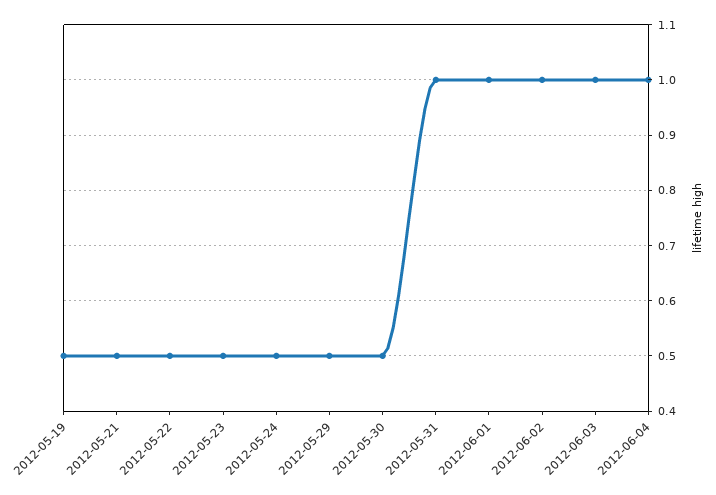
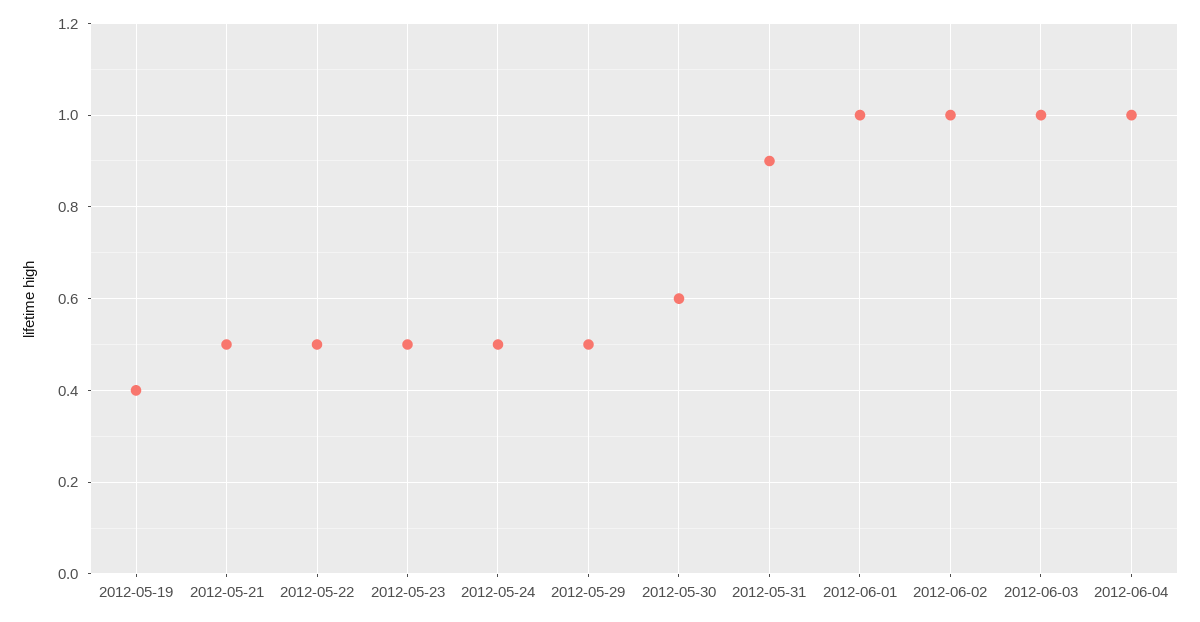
  {
-   "2012-05-19": 0.5,
+   "2012-05-19": 0.4,
    "2012-05-21": 0.5,
    "2012-05-22": 0.5,
    "2012-05-23": 0.5,
    "2012-05-24": 0.5,
    "2012-05-29": 0.5,
-   "2012-05-30": 0.5,
+   "2012-05-30": 0.6,
-   "2012-05-31": 1,
+   "2012-05-31": 0.9,
    "2012-06-01": 1,
    "2012-06-02": 1,
    "2012-06-03": 1,
    "2012-06-04": 1
  }

